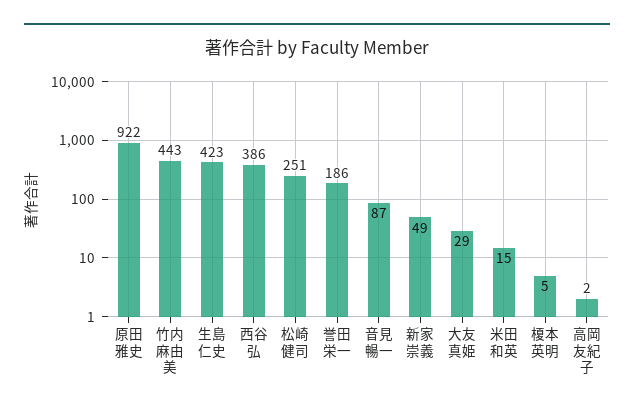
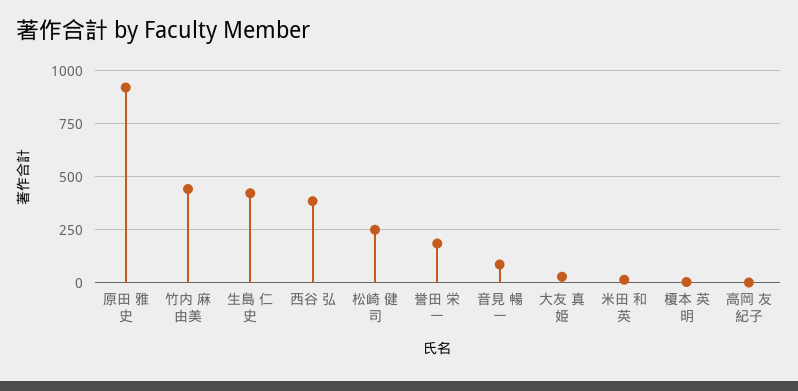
  {
    "原田 雅史": 922,
    "竹内 麻由美": 443,
    "生島 仁史": 423,
    "西谷 弘": 386,
    "松崎 健司": 251,
    "誉田 栄一": 186,
    "音見 暢一": 87,
-   "新家 崇義": 49,
    "大友 真姫": 29,
    "米田 和英": 15,
    "榎本 英明": 5,
    "高岡 友紀子": 2
  }

